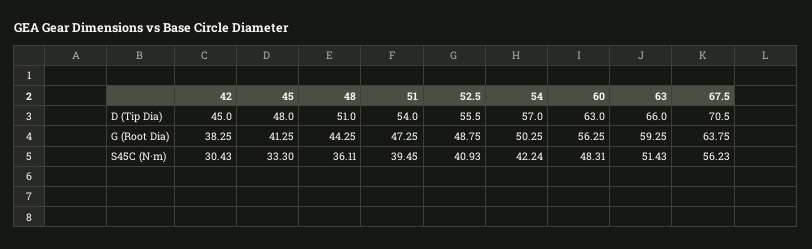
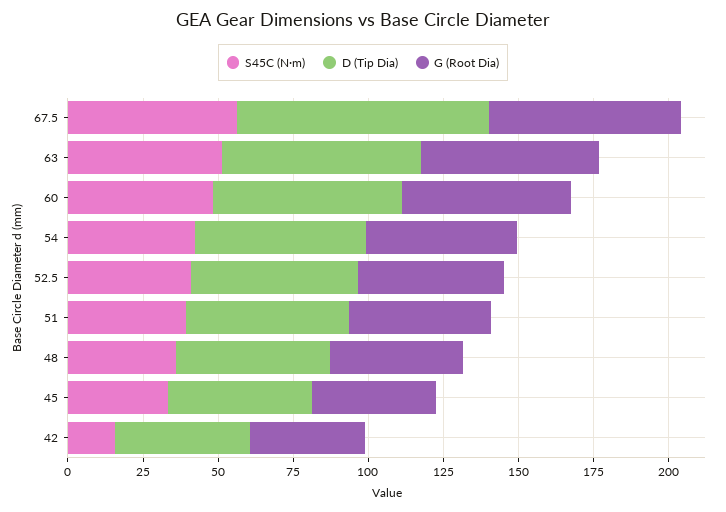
  {
    "D (Tip Dia)": {
      "42": 45,
      "45": 48,
      "48": 51,
      "51": 54,
      "52.5": 55.5,
      "54": 57,
      "60": 63,
      "63": 66,
-     "67.5": 70.5
+     "67.5": 85
    },
    "G (Root Dia)": {
      "42": 38.25,
      "45": 41.25,
      "48": 44.25,
      "51": 47.25,
      "52.5": 48.75,
      "54": 50.25,
      "60": 56.25,
      "63": 59.25,
      "67.5": 63.75
    },
    "S45C (N·m)": {
-     "42": 30.43,
+     "42": 15,
      "45": 33.3,
      "48": 36.11,
      "51": 39.45,
      "52.5": 40.93,
      "54": 42.24,
      "60": 48.31,
      "63": 51.43,
      "67.5": 56.23
    }
  }

